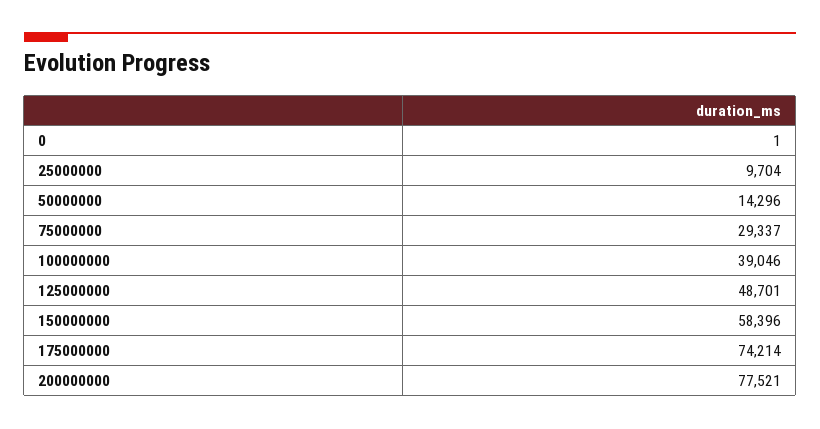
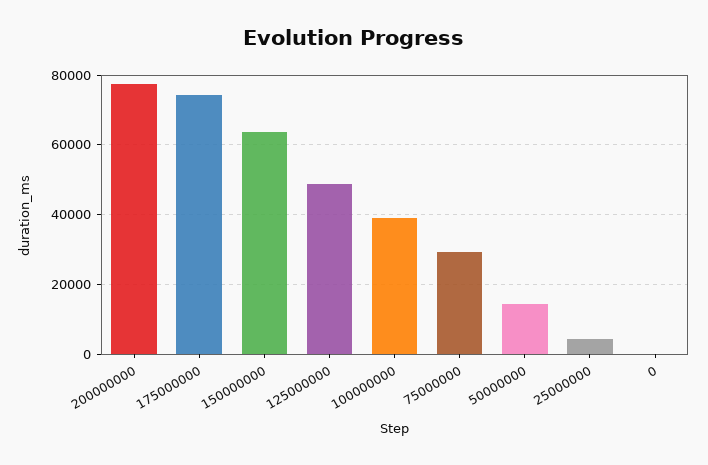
  {
    "0": 1,
-   "25000000": 9704,
+   "25000000": 4000,
    "50000000": 14296,
    "75000000": 29337,
    "100000000": 39046,
    "125000000": 48701,
-   "150000000": 58396,
+   "150000000": 64000,
    "175000000": 74214,
    "200000000": 77521
  }

